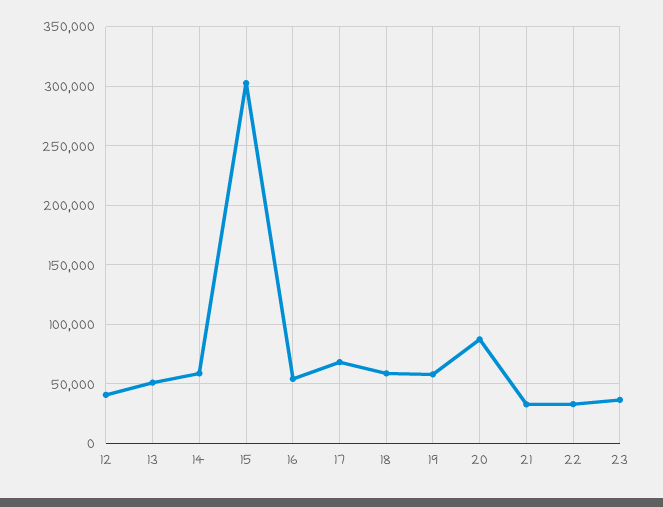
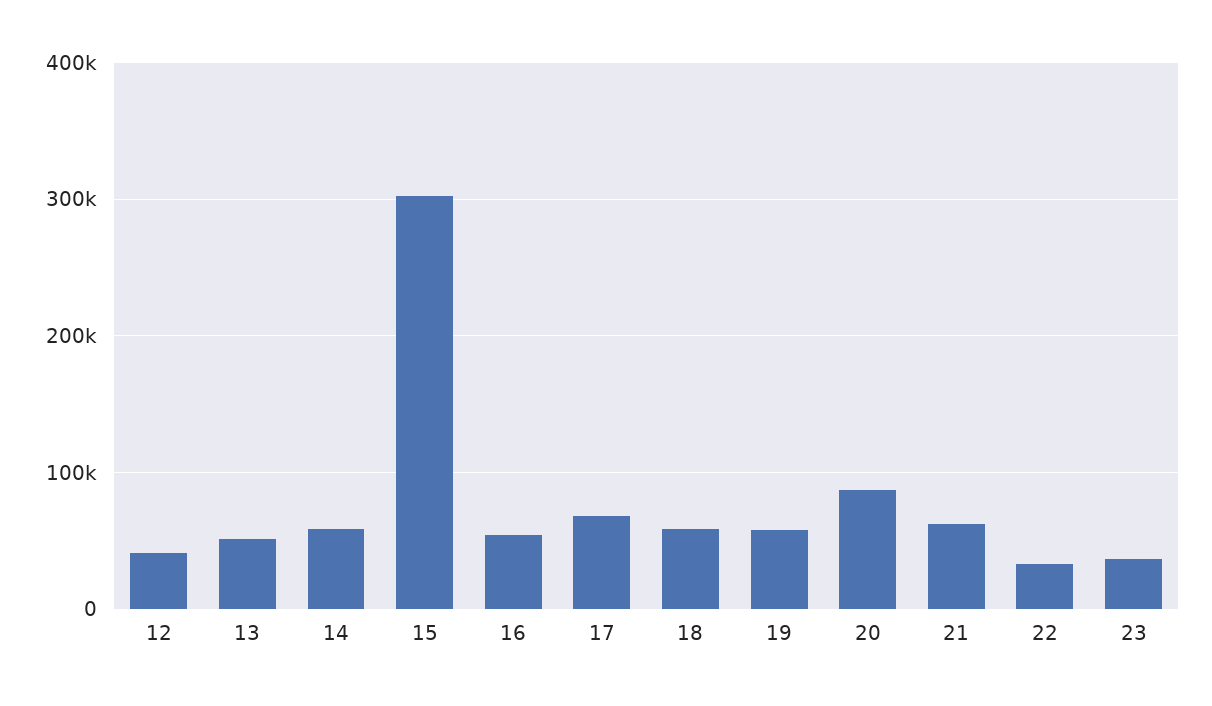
  {
    "12": 40000,
    "13": 50000,
    "14": 60000,
    "15": 300000,
    "16": 50000,
    "17": 70000,
    "18": 60000,
    "19": 60000,
    "20": 90000,
-   "21": 30000,
+   "21": 60000,
    "22": 30000,
    "23": 40000
  }

